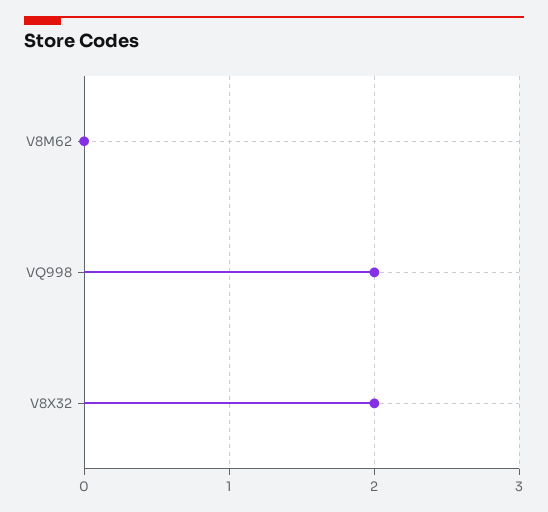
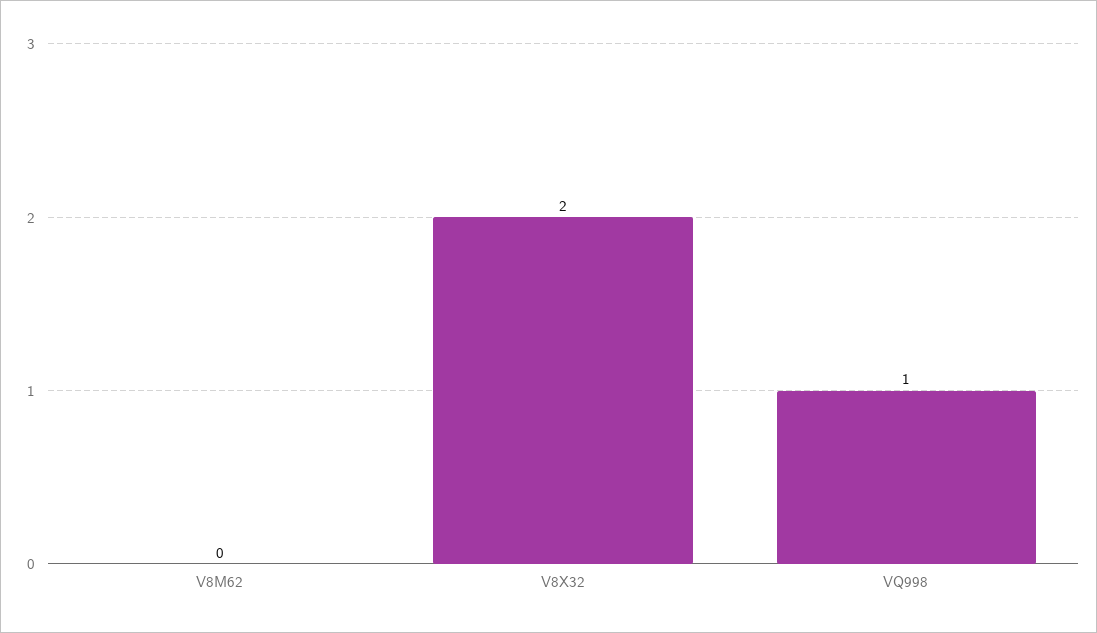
  {
    "V8M62": 0,
-   "VQ998": 2,
+   "VQ998": 1,
    "V8X32": 2
  }

